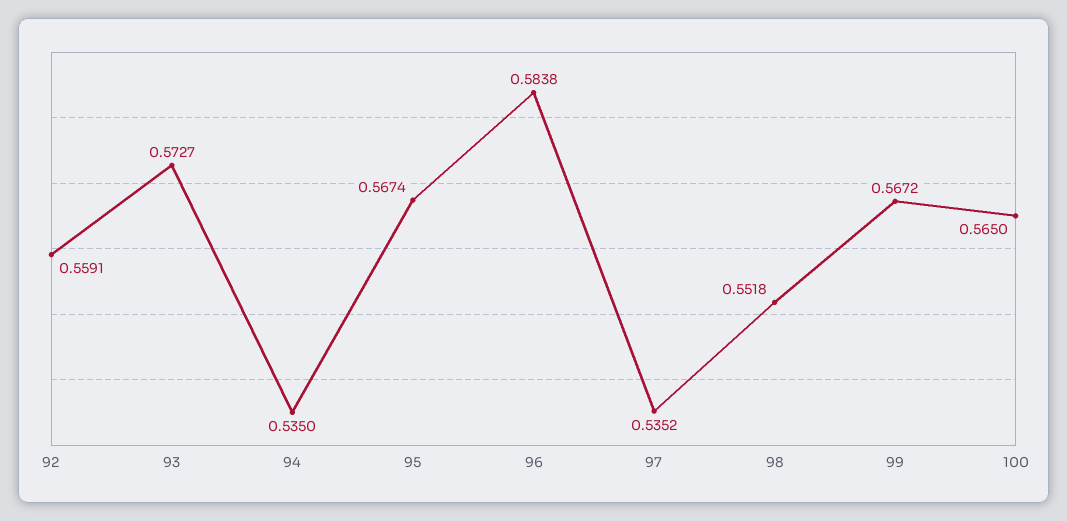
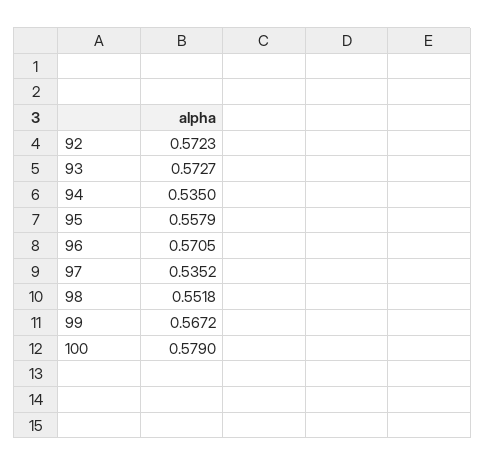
  {
-   "92": 0.5591,
+   "92": 0.5723,
    "93": 0.5727,
    "94": 0.535,
-   "95": 0.5674,
+   "95": 0.5579,
-   "96": 0.5838,
+   "96": 0.5705,
    "97": 0.5352,
    "98": 0.5518,
    "99": 0.5672,
-   "100": 0.565
+   "100": 0.579
  }

